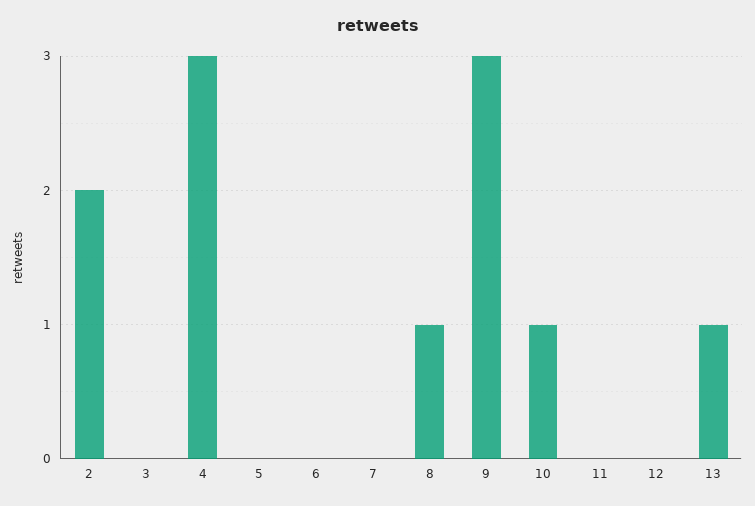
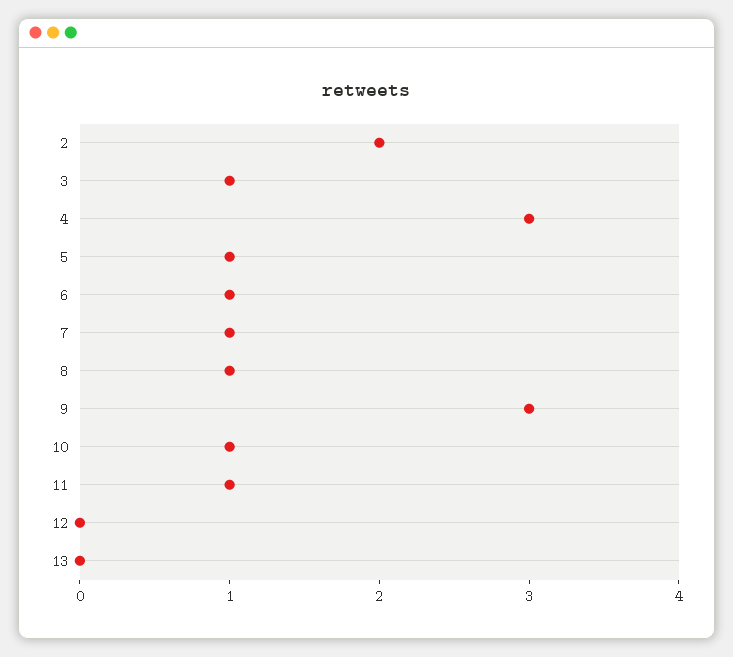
  {
    "2": 2,
-   "3": 0,
+   "3": 1,
    "4": 3,
-   "5": 0,
+   "5": 1,
-   "6": 0,
+   "6": 1,
-   "7": 0,
+   "7": 1,
    "8": 1,
    "9": 3,
    "10": 1,
-   "11": 0,
+   "11": 1,
    "12": 0,
-   "13": 1
+   "13": 0
  }

